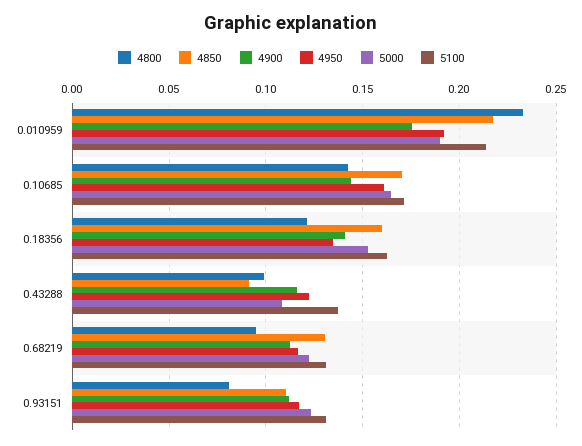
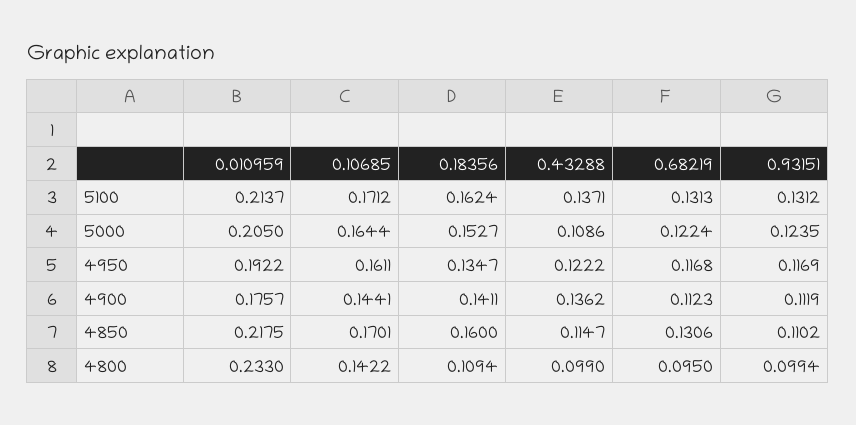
  {
    "4800": {
      "0.010959": 0.233,
      "0.10685": 0.1422,
-     "0.18356": 0.12,
+     "0.18356": 0.1094,
      "0.43288": 0.099,
      "0.68219": 0.095,
-     "0.93151": 0.08
+     "0.93151": 0.0994
    },
    "4850": {
      "0.010959": 0.2175,
      "0.10685": 0.1701,
      "0.18356": 0.16,
-     "0.43288": 0.09,
+     "0.43288": 0.1147,
      "0.68219": 0.1306,
      "0.93151": 0.1102
    },
    "4900": {
      "0.010959": 0.1757,
      "0.10685": 0.1441,
      "0.18356": 0.1411,
-     "0.43288": 0.115,
+     "0.43288": 0.1362,
      "0.68219": 0.1123,
      "0.93151": 0.1119
    },
    "4950": {
      "0.010959": 0.1922,
      "0.10685": 0.1611,
      "0.18356": 0.1347,
      "0.43288": 0.1222,
      "0.68219": 0.1168,
      "0.93151": 0.1169
    },
    "5000": {
-     "0.010959": 0.19,
+     "0.010959": 0.205,
      "0.10685": 0.1644,
      "0.18356": 0.1527,
      "0.43288": 0.1086,
      "0.68219": 0.1224,
      "0.93151": 0.1235
    },
    "5100": {
      "0.010959": 0.2137,
      "0.10685": 0.1712,
      "0.18356": 0.1624,
      "0.43288": 0.1371,
      "0.68219": 0.1313,
      "0.93151": 0.1312
    }
  }

